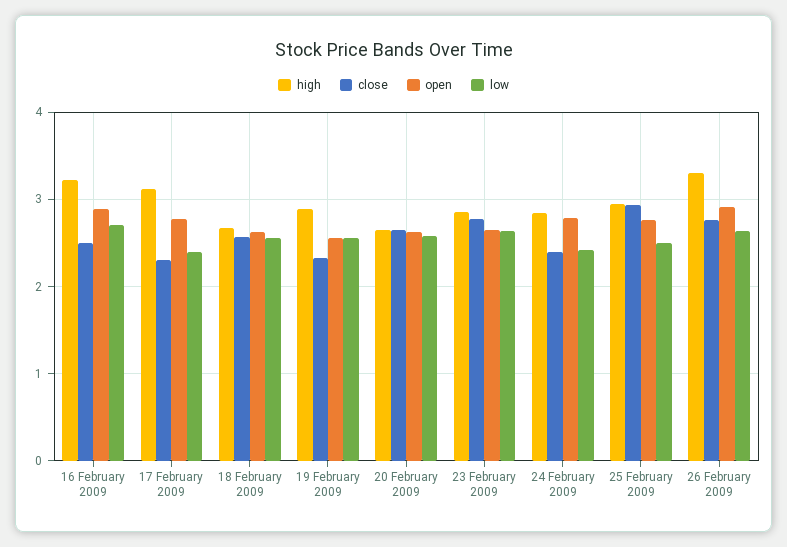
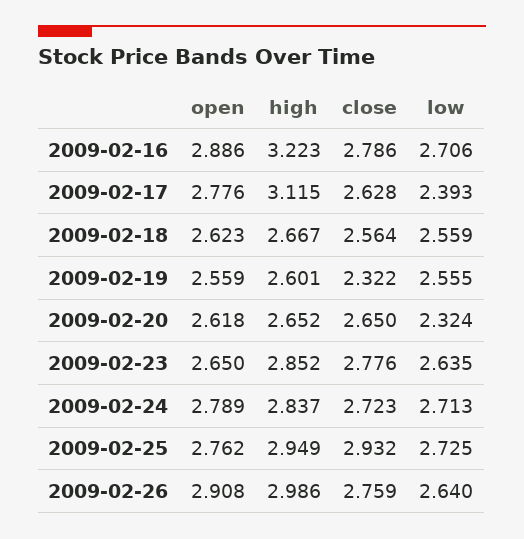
  {
    "high": {
      "16 February 2009": 3.223,
      "17 February 2009": 3.115,
      "18 February 2009": 2.667,
-     "19 February 2009": 2.9,
+     "19 February 2009": 2.601,
      "20 February 2009": 2.652,
      "23 February 2009": 2.852,
      "24 February 2009": 2.837,
      "25 February 2009": 2.949,
-     "26 February 2009": 3.3
+     "26 February 2009": 2.986
    },
    "close": {
-     "16 February 2009": 2.5,
+     "16 February 2009": 2.786,
-     "17 February 2009": 2.3,
+     "17 February 2009": 2.628,
      "18 February 2009": 2.564,
      "19 February 2009": 2.322,
      "20 February 2009": 2.65,
      "23 February 2009": 2.776,
-     "24 February 2009": 2.4,
+     "24 February 2009": 2.723,
      "25 February 2009": 2.932,
      "26 February 2009": 2.759
    },
    "open": {
      "16 February 2009": 2.886,
      "17 February 2009": 2.776,
      "18 February 2009": 2.623,
      "19 February 2009": 2.559,
      "20 February 2009": 2.618,
      "23 February 2009": 2.65,
      "24 February 2009": 2.789,
      "25 February 2009": 2.762,
      "26 February 2009": 2.908
    },
    "low": {
      "16 February 2009": 2.706,
      "17 February 2009": 2.393,
      "18 February 2009": 2.559,
      "19 February 2009": 2.555,
-     "20 February 2009": 2.6,
+     "20 February 2009": 2.324,
      "23 February 2009": 2.635,
-     "24 February 2009": 2.4,
+     "24 February 2009": 2.713,
-     "25 February 2009": 2.5,
+     "25 February 2009": 2.725,
      "26 February 2009": 2.64
    }
  }

